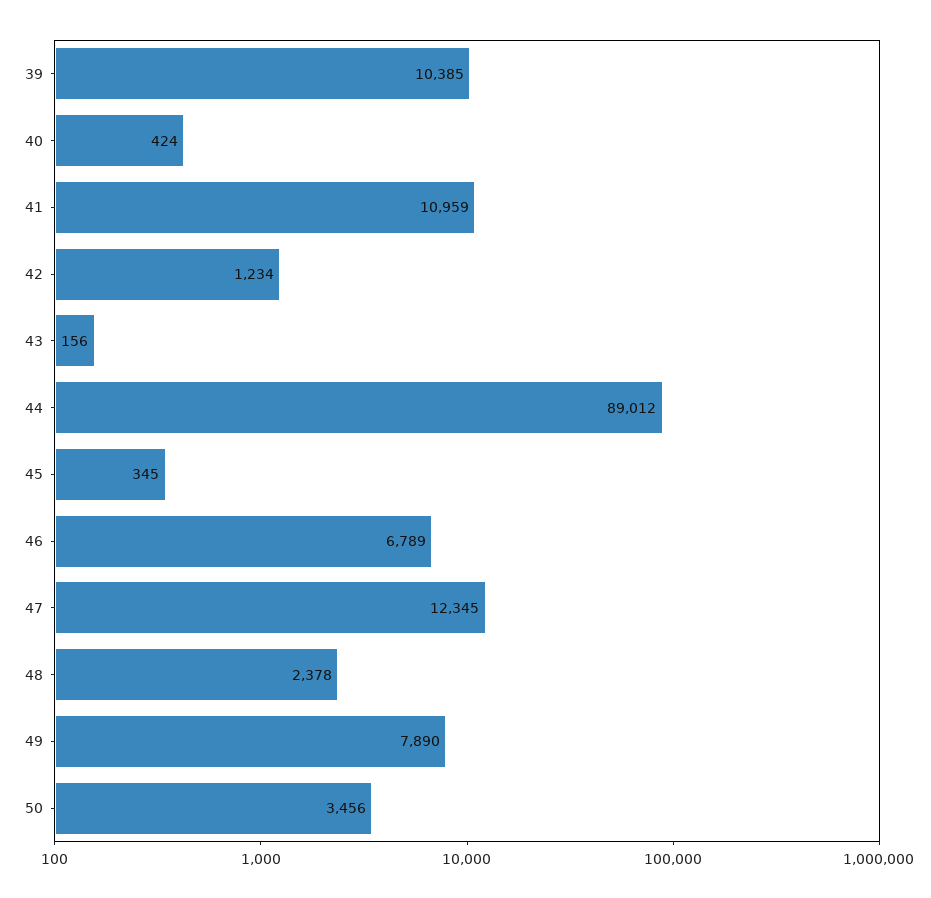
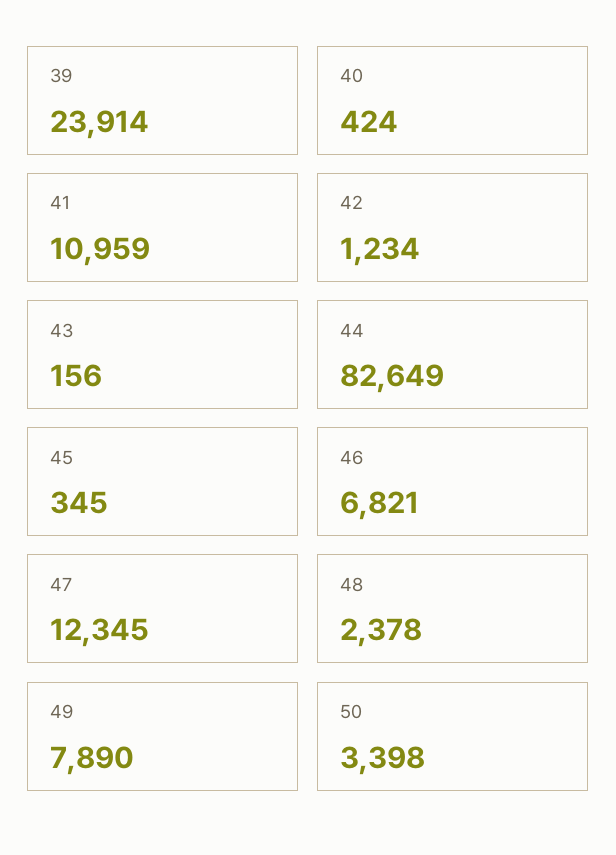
  {
-   "39": 10385,
+   "39": 23914,
    "40": 424,
    "41": 10959,
    "42": 1234,
    "43": 156,
-   "44": 89012,
+   "44": 82649,
    "45": 345,
-   "46": 6789,
+   "46": 6821,
    "47": 12345,
    "48": 2378,
    "49": 7890,
-   "50": 3456
+   "50": 3398
  }

